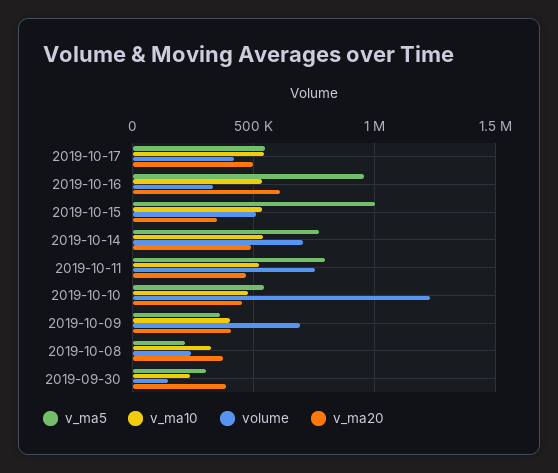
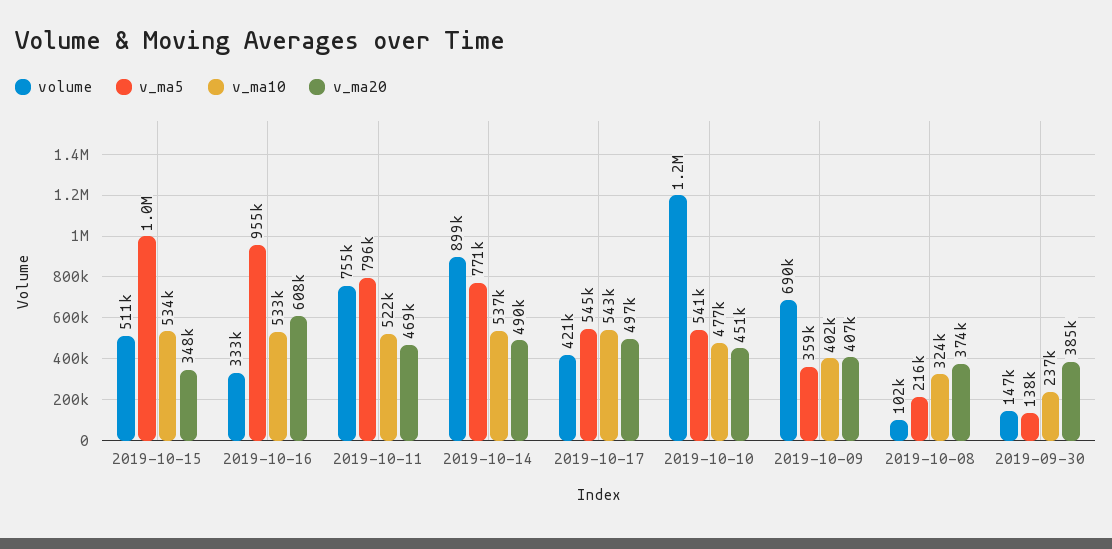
  {
    "v_ma5": {
      "2019-10-17": 545000,
      "2019-10-16": 955000,
      "2019-10-15": 1000000,
      "2019-10-14": 771000,
      "2019-10-11": 796000,
      "2019-10-10": 541000,
      "2019-10-09": 359000,
      "2019-10-08": 216000,
-     "2019-09-30": 300000
+     "2019-09-30": 138000
    },
    "v_ma10": {
      "2019-10-17": 543000,
      "2019-10-16": 533000,
      "2019-10-15": 534000,
      "2019-10-14": 537000,
      "2019-10-11": 522000,
      "2019-10-10": 477000,
      "2019-10-09": 402000,
      "2019-10-08": 324000,
      "2019-09-30": 237000
    },
    "volume": {
      "2019-10-17": 421000,
      "2019-10-16": 333000,
      "2019-10-15": 511000,
-     "2019-10-14": 700000,
+     "2019-10-14": 899000,
      "2019-10-11": 755000,
      "2019-10-10": 1200000,
      "2019-10-09": 690000,
-     "2019-10-08": 250000,
+     "2019-10-08": 102000,
      "2019-09-30": 147000
    },
    "v_ma20": {
      "2019-10-17": 497000,
      "2019-10-16": 608000,
      "2019-10-15": 348000,
      "2019-10-14": 490000,
      "2019-10-11": 469000,
      "2019-10-10": 451000,
      "2019-10-09": 407000,
      "2019-10-08": 374000,
      "2019-09-30": 385000
    }
  }

